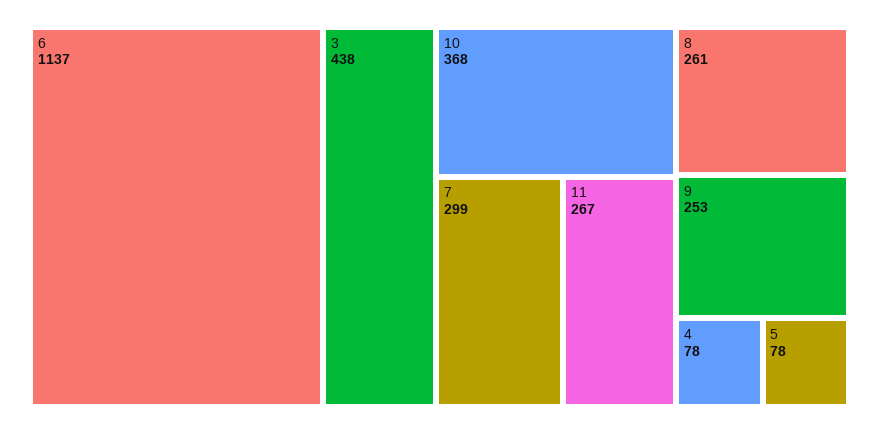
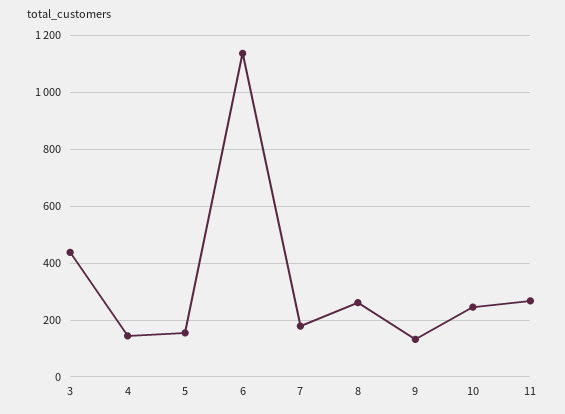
  {
    "6": 1137,
    "3": 438,
-   "10": 368,
+   "10": 250,
-   "7": 299,
+   "7": 175,
    "11": 267,
    "8": 261,
-   "9": 253,
+   "9": 125,
-   "4": 78,
+   "4": 150,
-   "5": 78
+   "5": 150
  }

